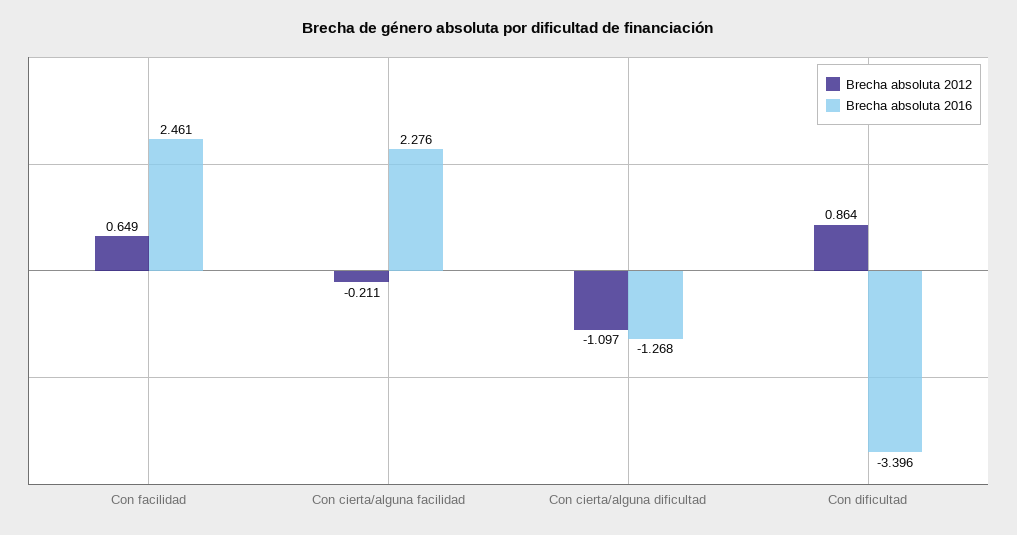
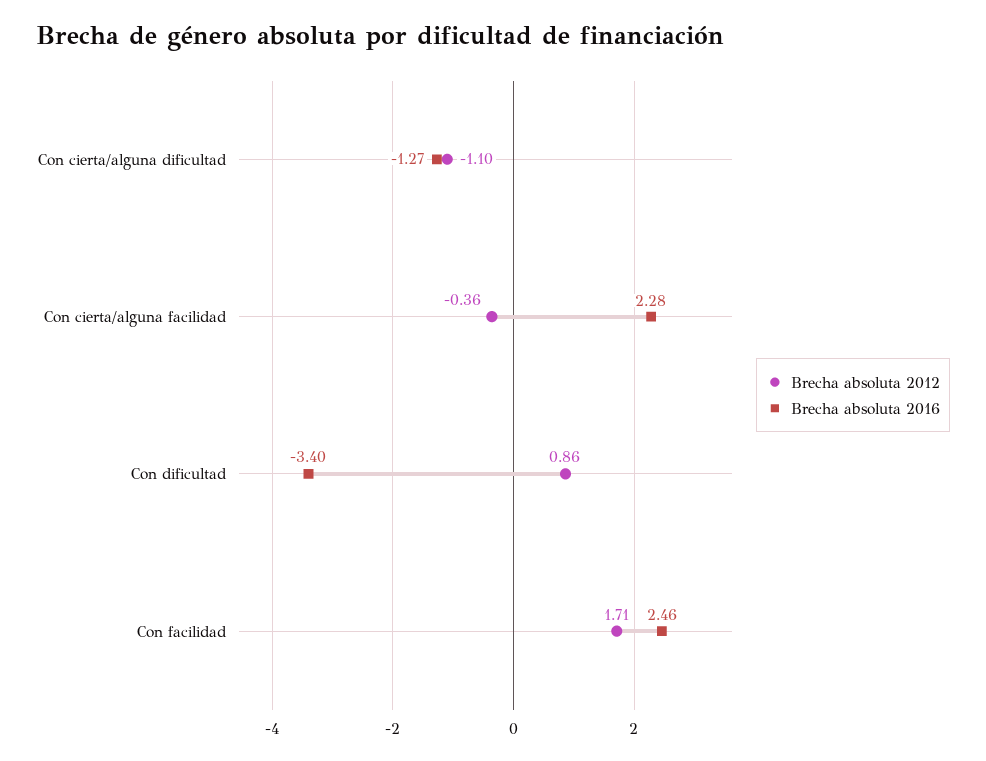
  {
    "Brecha absoluta 2012": {
-     "Con facilidad": 0.649,
+     "Con facilidad": 1.71,
-     "Con cierta/alguna facilidad": -0.211,
+     "Con cierta/alguna facilidad": -0.36,
      "Con cierta/alguna dificultad": -1.097,
      "Con dificultad": 0.864
    },
    "Brecha absoluta 2016": {
      "Con facilidad": 2.461,
      "Con cierta/alguna facilidad": 2.276,
      "Con cierta/alguna dificultad": -1.268,
      "Con dificultad": -3.396
    }
  }

